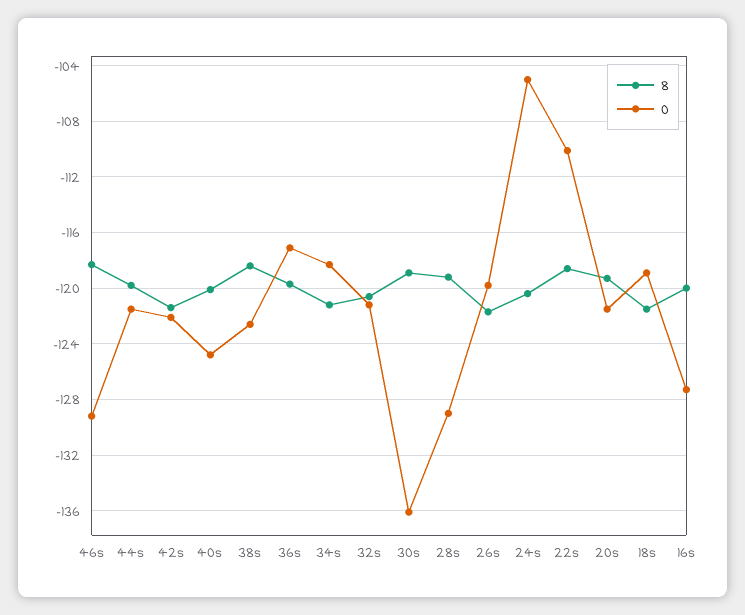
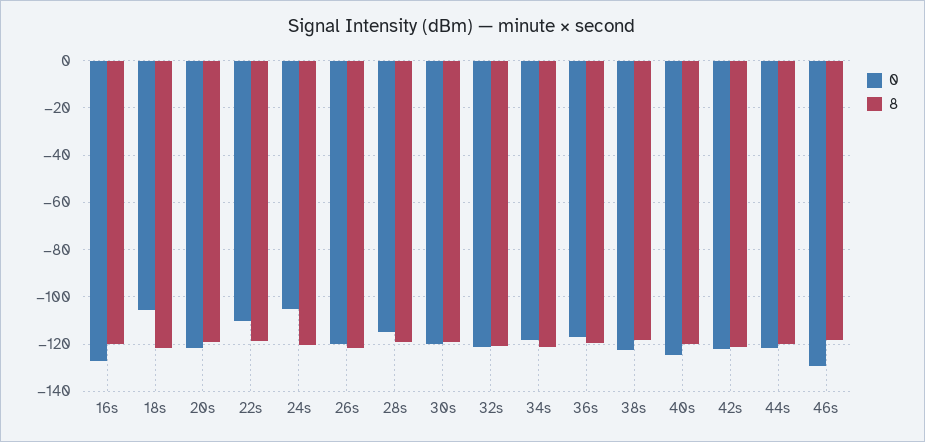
  {
    "8": {
      "46s": -118.5,
      "44s": -120,
      "42s": -121.5,
      "40s": -120,
      "38s": -118.5,
      "36s": -119.5,
      "34s": -121,
      "32s": -120.5,
      "30s": -119,
      "28s": -119,
      "26s": -121.5,
      "24s": -120.5,
      "22s": -118.5,
      "20s": -119.5,
      "18s": -121.5,
      "16s": -120
    },
    "0": {
      "46s": -129,
      "44s": -121.5,
      "42s": -122,
      "40s": -125,
      "38s": -122.5,
      "36s": -117,
      "34s": -118.5,
      "32s": -121,
-     "30s": -136,
+     "30s": -120,
-     "28s": -129,
+     "28s": -115,
      "26s": -120,
      "24s": -105,
      "22s": -110,
      "20s": -121.5,
-     "18s": -119,
+     "18s": -105,
      "16s": -127.5
    }
  }

